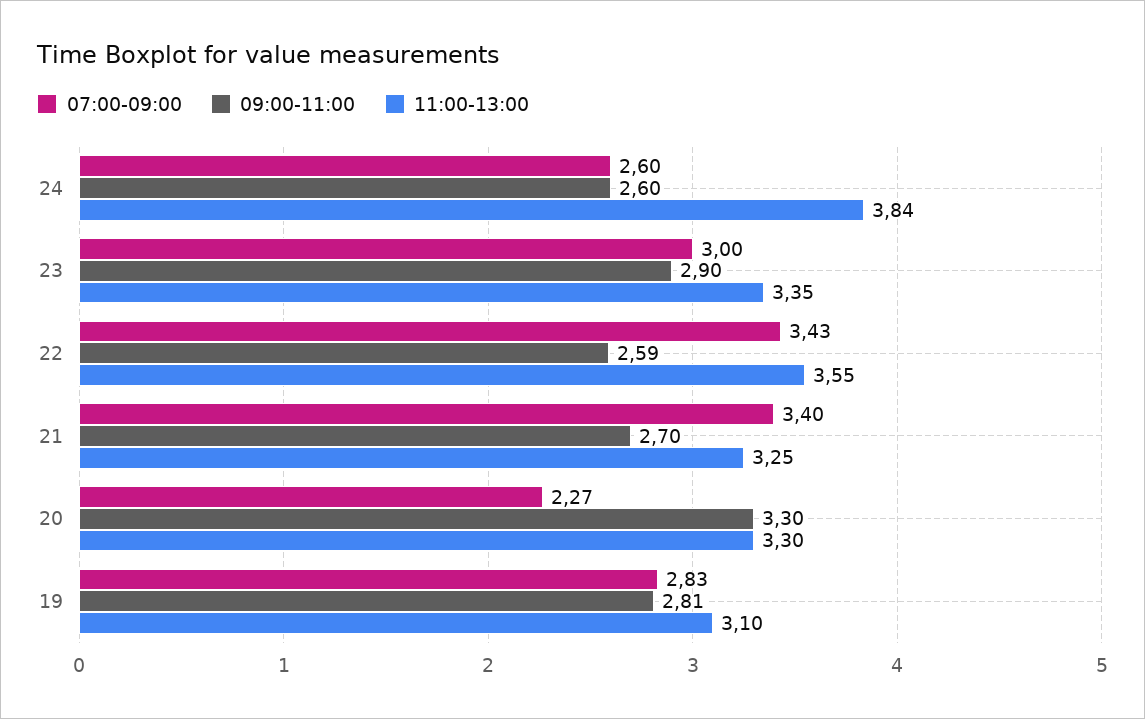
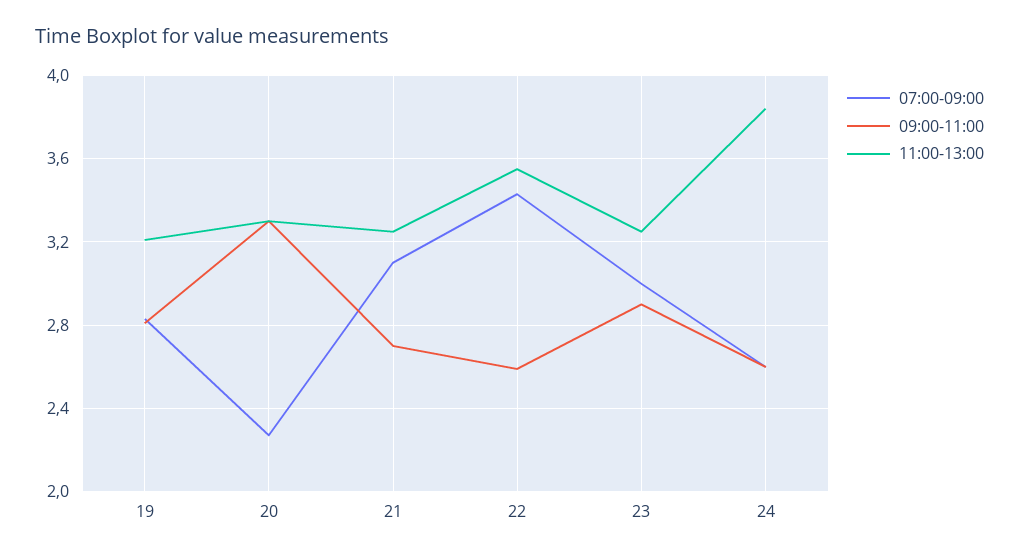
  {
    "07:00-09:00": {
      "24": 2.6,
      "23": 3,
      "22": 3.43,
-     "21": 3.4,
+     "21": 3.1,
      "20": 2.27,
      "19": 2.83
    },
    "09:00-11:00": {
      "24": 2.6,
      "23": 2.9,
      "22": 2.59,
      "21": 2.7,
      "20": 3.3,
      "19": 2.81
    },
    "11:00-13:00": {
      "24": 3.84,
-     "23": 3.35,
+     "23": 3.25,
      "22": 3.55,
      "21": 3.25,
      "20": 3.3,
-     "19": 3.1
+     "19": 3.2
    }
  }

